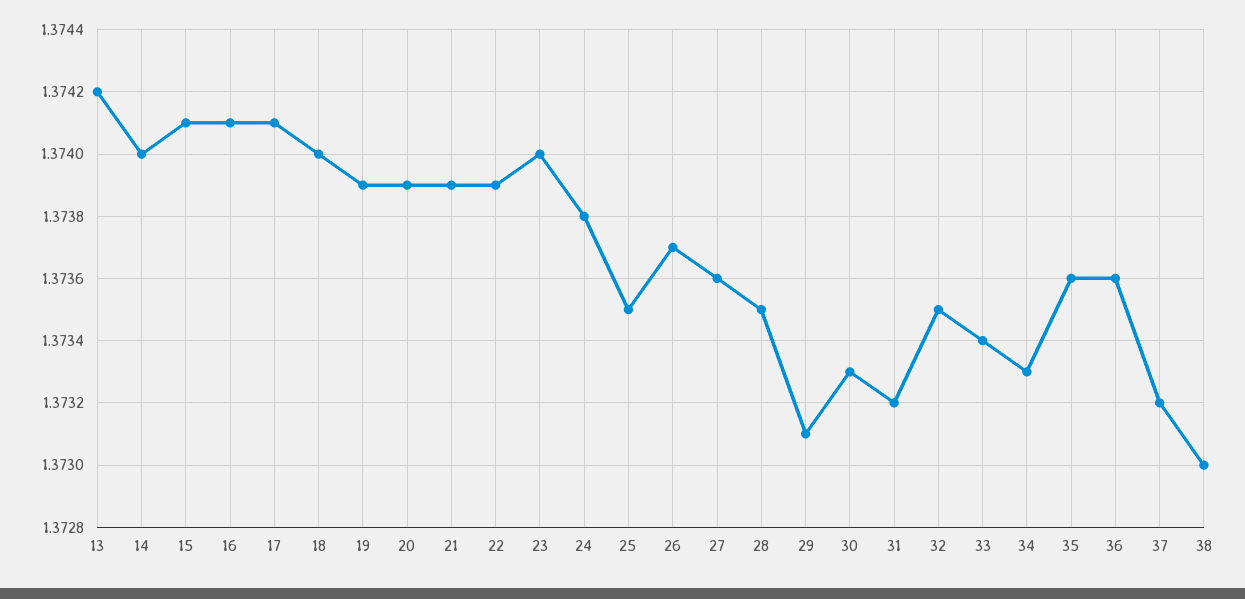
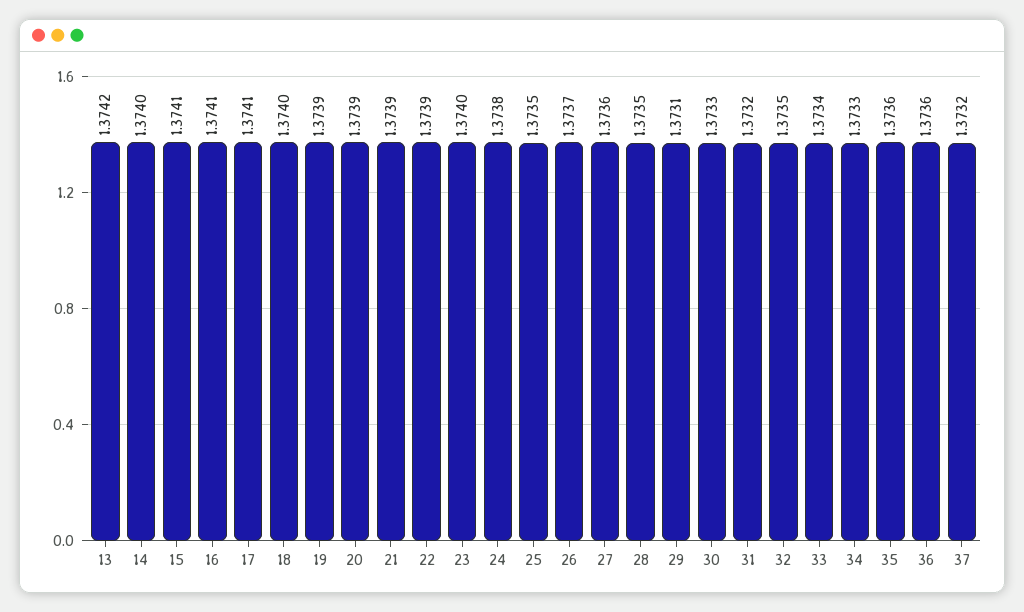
  {
    "13": 1.3742,
    "14": 1.374,
    "15": 1.3741,
    "16": 1.3741,
    "17": 1.3741,
    "18": 1.374,
    "19": 1.3739,
    "20": 1.3739,
    "21": 1.3739,
    "22": 1.3739,
    "23": 1.374,
    "24": 1.3738,
    "25": 1.3735,
    "26": 1.3737,
    "27": 1.3736,
    "28": 1.3735,
    "29": 1.3731,
    "30": 1.3733,
    "31": 1.3732,
    "32": 1.3735,
    "33": 1.3734,
    "34": 1.3733,
    "35": 1.3736,
    "36": 1.3736,
-   "37": 1.3732,
+   "37": 1.3732
-   "38": 1.373
  }

